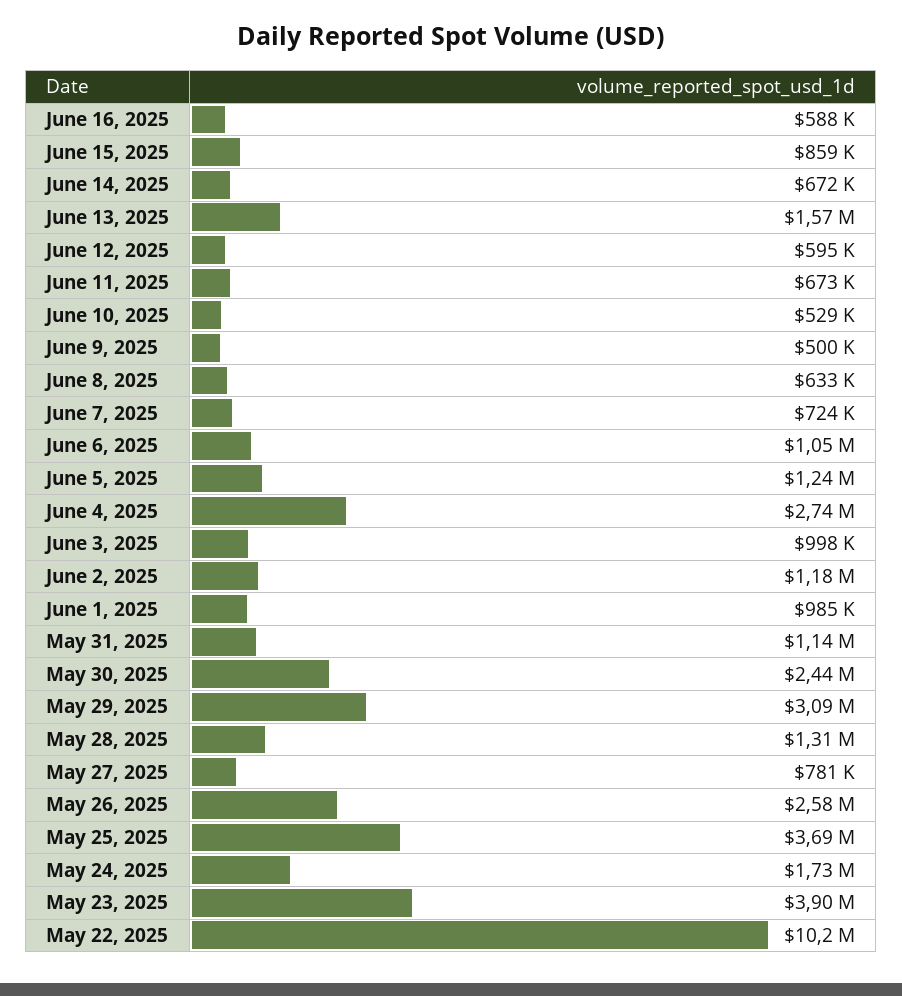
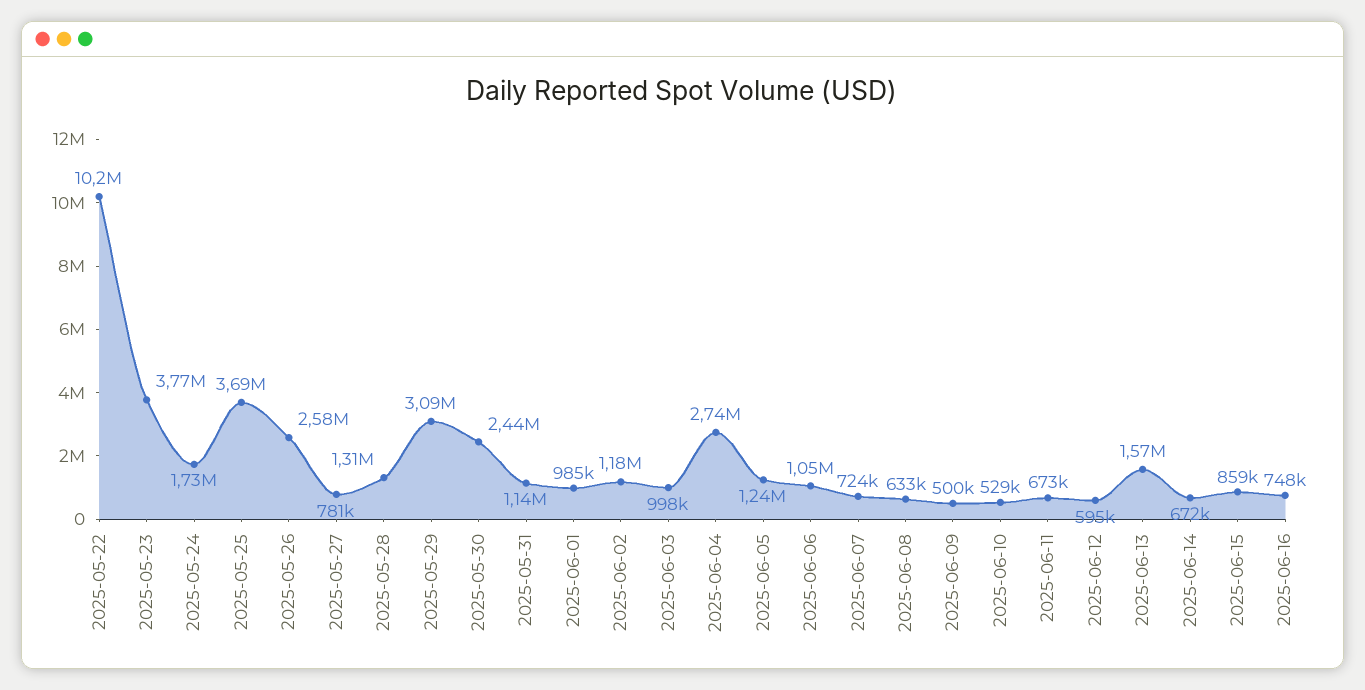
  {
-   "June 16, 2025": 588000,
+   "June 16, 2025": 748000,
    "June 15, 2025": 859000,
    "June 14, 2025": 672000,
    "June 13, 2025": 1570000,
    "June 12, 2025": 595000,
    "June 11, 2025": 673000,
    "June 10, 2025": 529000,
    "June 9, 2025": 500000,
    "June 8, 2025": 633000,
    "June 7, 2025": 724000,
    "June 6, 2025": 1050000,
    "June 5, 2025": 1240000,
    "June 4, 2025": 2740000,
    "June 3, 2025": 998000,
    "June 2, 2025": 1180000,
    "June 1, 2025": 985000,
    "May 31, 2025": 1140000,
    "May 30, 2025": 2440000,
    "May 29, 2025": 3090000,
    "May 28, 2025": 1310000,
    "May 27, 2025": 781000,
    "May 26, 2025": 2580000,
    "May 25, 2025": 3690000,
    "May 24, 2025": 1730000,
-   "May 23, 2025": 3900000,
+   "May 23, 2025": 3770000,
    "May 22, 2025": 10200000
  }

